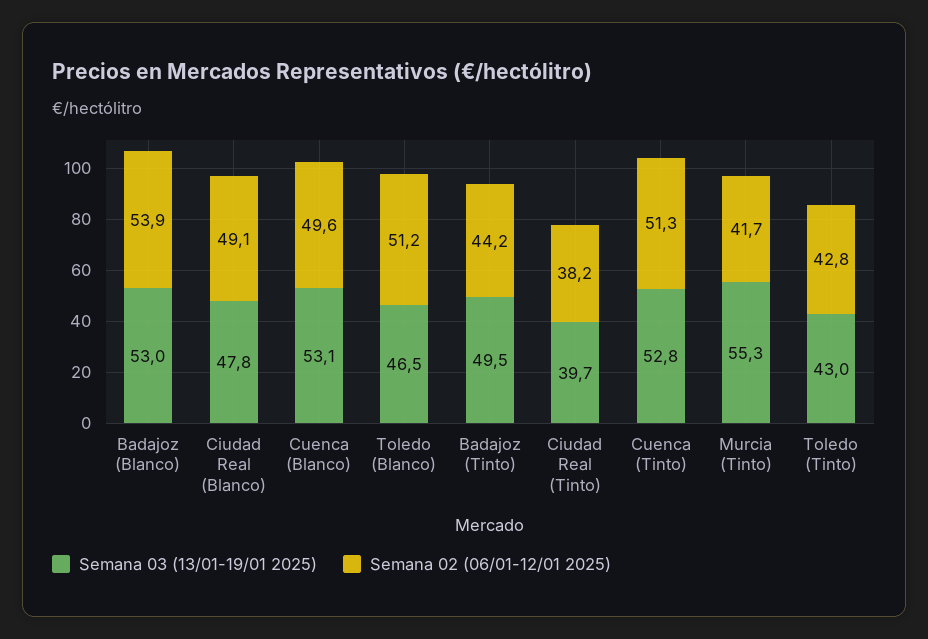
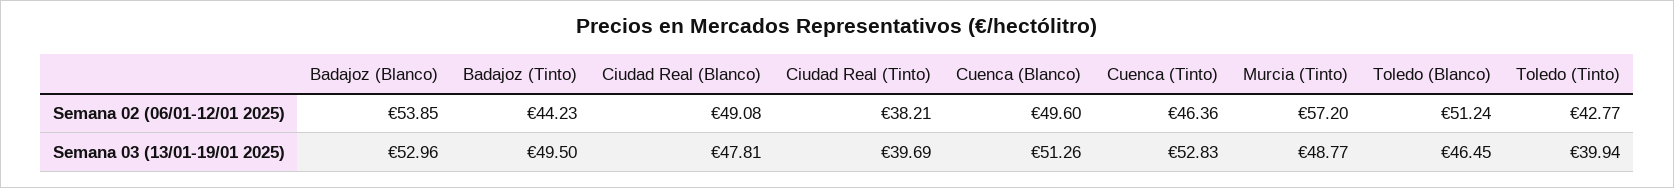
  {
    "Semana 03 (13/01-19/01 2025)": {
      "Badajoz (Blanco)": 52.96,
      "Ciudad Real (Blanco)": 47.81,
-     "Cuenca (Blanco)": 53.1,
+     "Cuenca (Blanco)": 51.26,
      "Toledo (Blanco)": 46.45,
      "Badajoz (Tinto)": 49.5,
      "Ciudad Real (Tinto)": 39.69,
      "Cuenca (Tinto)": 52.83,
-     "Murcia (Tinto)": 55.3,
+     "Murcia (Tinto)": 48.77,
-     "Toledo (Tinto)": 43
+     "Toledo (Tinto)": 39.94
    },
    "Semana 02 (06/01-12/01 2025)": {
      "Badajoz (Blanco)": 53.85,
      "Ciudad Real (Blanco)": 49.08,
      "Cuenca (Blanco)": 49.6,
      "Toledo (Blanco)": 51.24,
      "Badajoz (Tinto)": 44.23,
      "Ciudad Real (Tinto)": 38.21,
-     "Cuenca (Tinto)": 51.3,
+     "Cuenca (Tinto)": 46.36,
-     "Murcia (Tinto)": 41.7,
+     "Murcia (Tinto)": 57.2,
      "Toledo (Tinto)": 42.77
    }
  }

